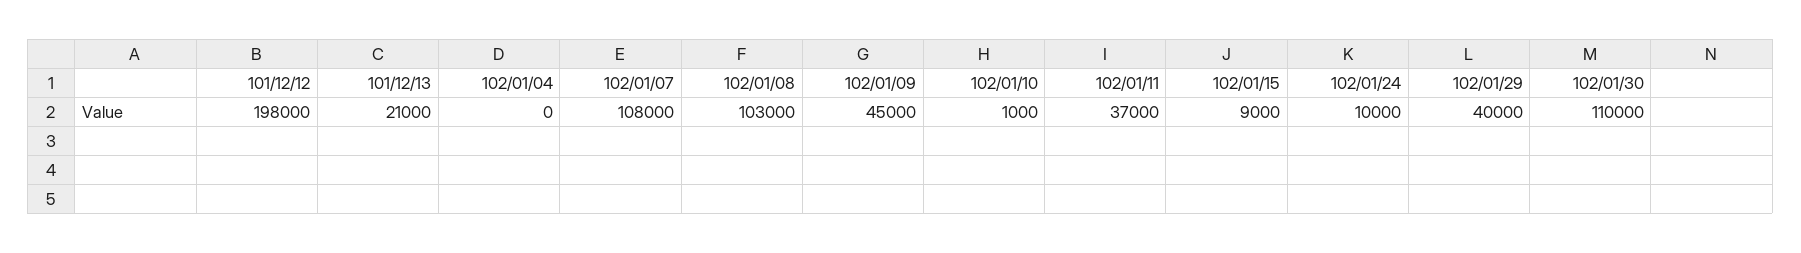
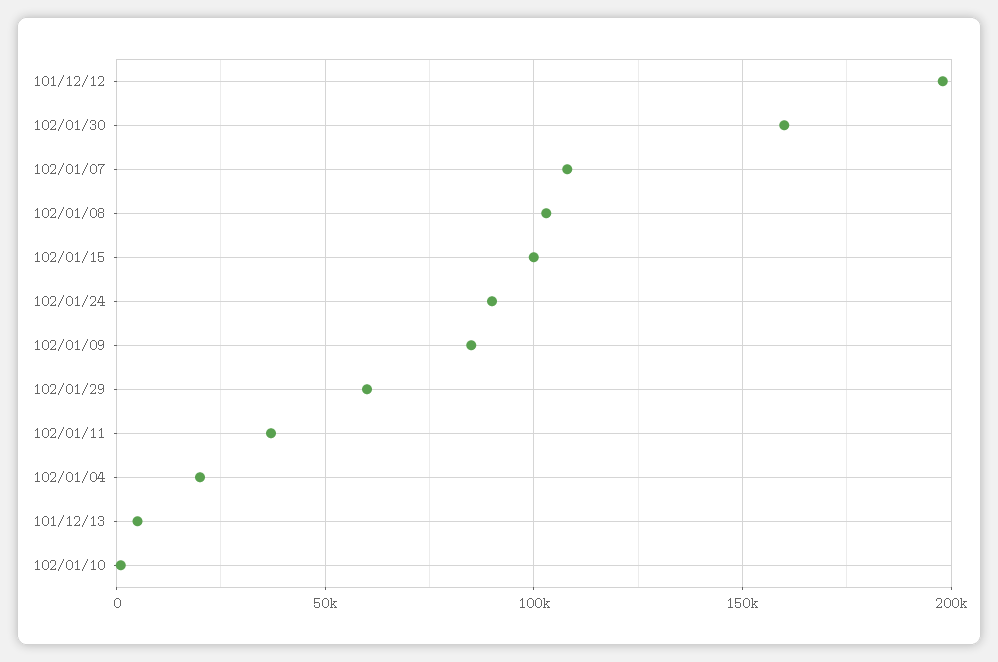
  {
    "101/12/12": 198000,
-   "101/12/13": 21000,
+   "101/12/13": 5000,
-   "102/01/04": 0,
+   "102/01/04": 20000,
    "102/01/07": 108000,
    "102/01/08": 103000,
-   "102/01/09": 45000,
+   "102/01/09": 85000,
    "102/01/10": 1000,
    "102/01/11": 37000,
-   "102/01/15": 9000,
+   "102/01/15": 100000,
-   "102/01/24": 10000,
+   "102/01/24": 90000,
-   "102/01/29": 40000,
+   "102/01/29": 60000,
-   "102/01/30": 110000
+   "102/01/30": 160000
  }

